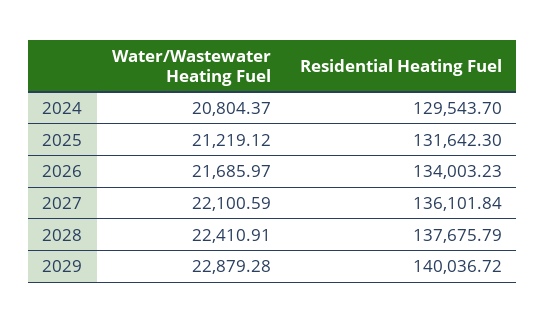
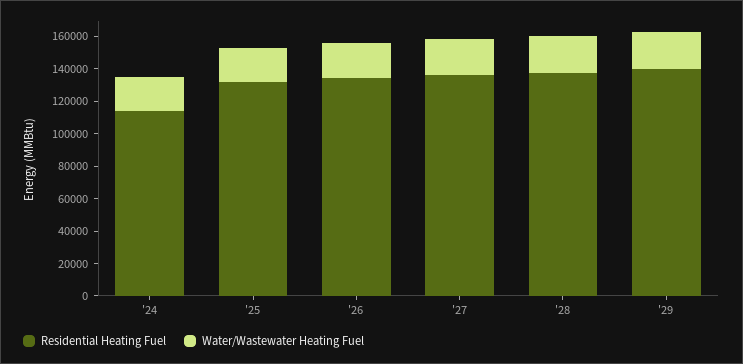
  {
    "Water/Wastewater Heating Fuel": {
      "2024": 20804.37,
      "2025": 21219.12,
      "2026": 21685.97,
      "2027": 22100.59,
      "2028": 22410.91,
      "2029": 22879.28
    },
    "Residential Heating Fuel": {
-     "2024": 129543.7,
+     "2024": 115000,
      "2025": 131642.3,
      "2026": 134003.23,
      "2027": 136101.84,
      "2028": 137675.79,
      "2029": 140036.72
    }
  }

